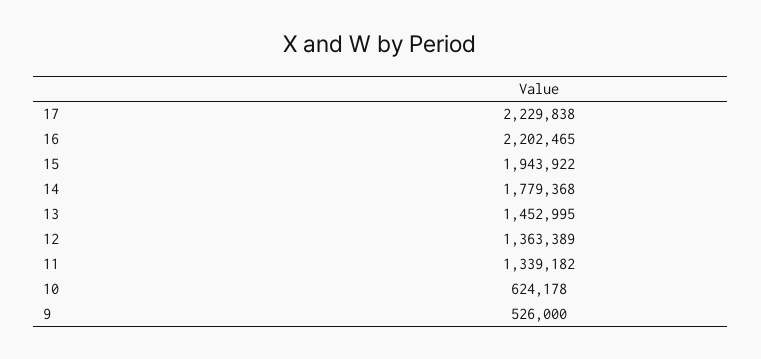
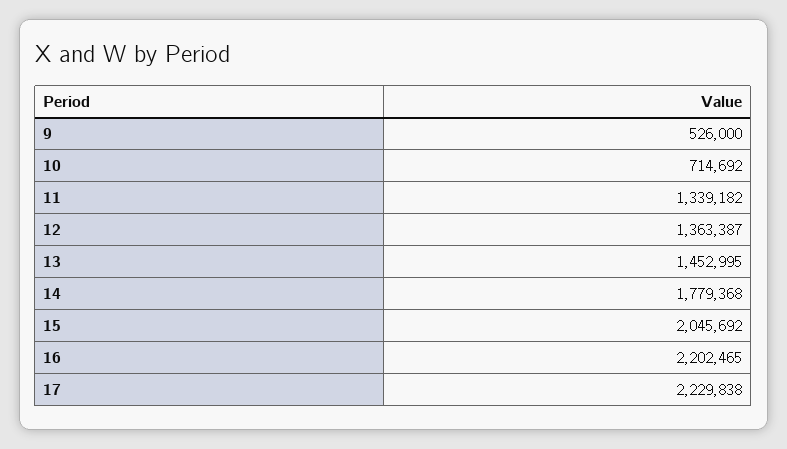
  {
    "17": 2229838,
    "16": 2202465,
-   "15": 1943922,
+   "15": 2045692,
    "14": 1779368,
    "13": 1452995,
-   "12": 1363389,
+   "12": 1363387,
    "11": 1339182,
-   "10": 624178,
+   "10": 714692,
    "9": 526000
  }

